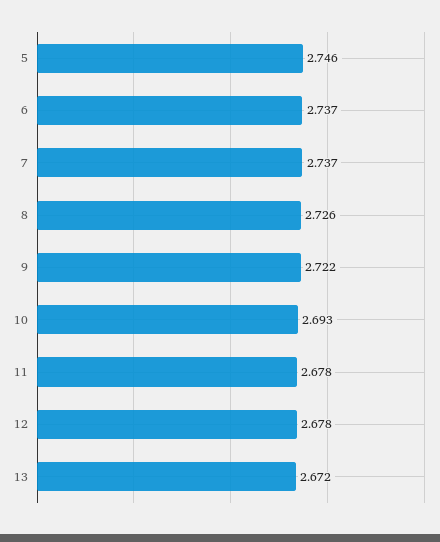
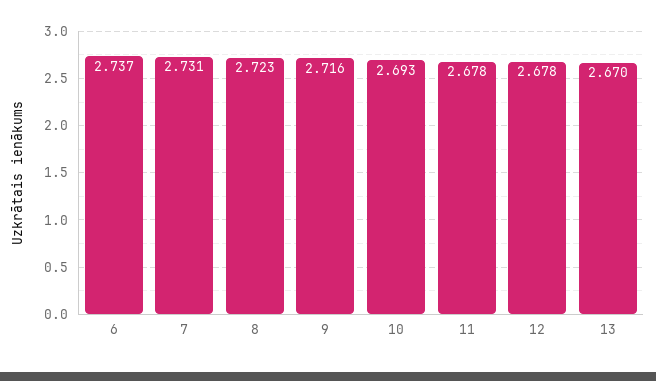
  {
-   "5": 2.746,
    "6": 2.737,
-   "7": 2.737,
+   "7": 2.731,
-   "8": 2.726,
+   "8": 2.723,
-   "9": 2.722,
+   "9": 2.716,
    "10": 2.693,
    "11": 2.678,
    "12": 2.678,
-   "13": 2.672
+   "13": 2.67
  }

